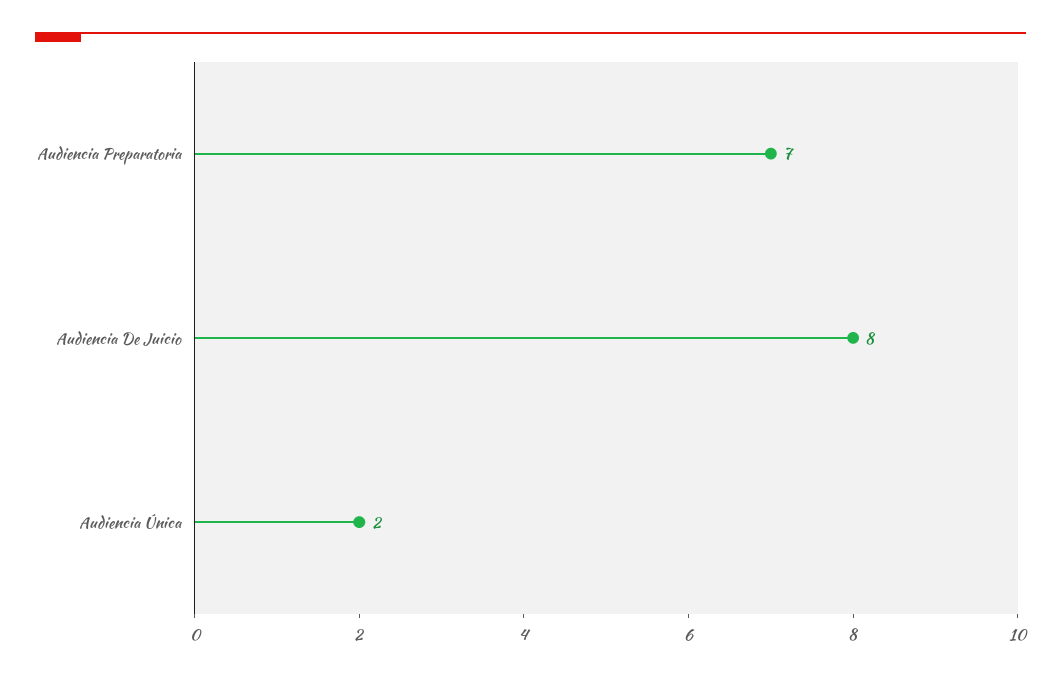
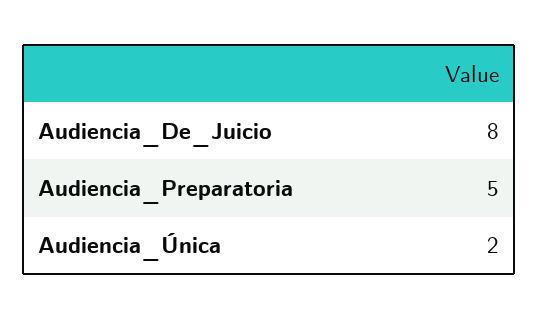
  {
-   "Audiencia Preparatoria": 7,
+   "Audiencia Preparatoria": 5,
    "Audiencia De Juicio": 8,
    "Audiencia Única": 2
  }

